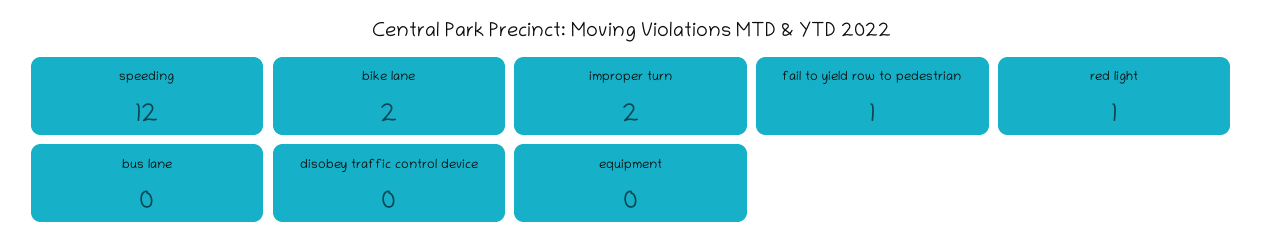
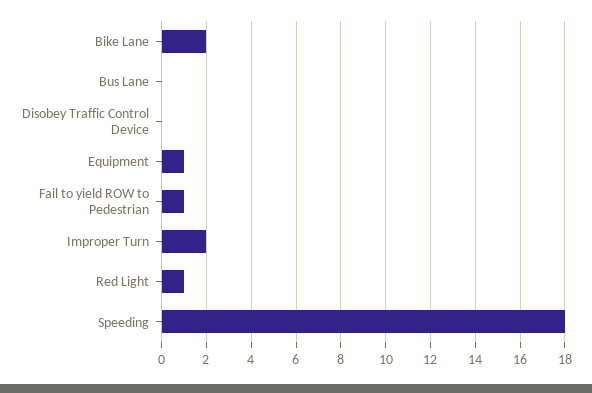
  {
-   "speeding": 12,
+   "speeding": 18,
    "bike lane": 2,
    "improper turn": 2,
    "fail to yield row to pedestrian": 1,
    "red light": 1,
    "bus lane": 0,
    "disobey traffic control device": 0,
-   "equipment": 0
+   "equipment": 1
  }

